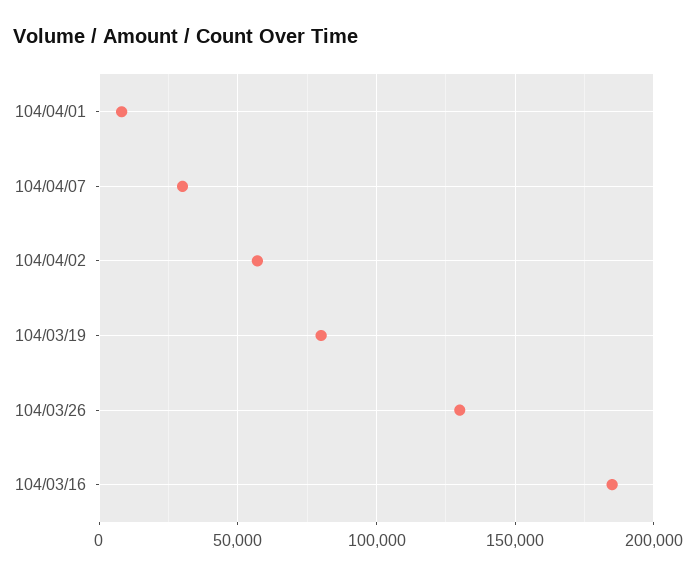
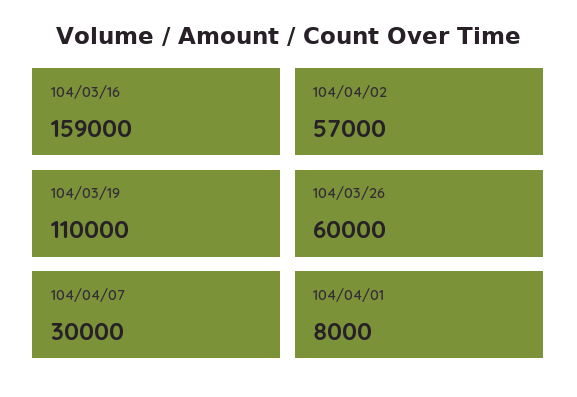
  {
    "104/04/01": 8000,
    "104/04/07": 30000,
    "104/04/02": 57000,
-   "104/03/19": 80000,
+   "104/03/19": 110000,
-   "104/03/26": 130000,
+   "104/03/26": 60000,
-   "104/03/16": 185000
+   "104/03/16": 159000
  }

